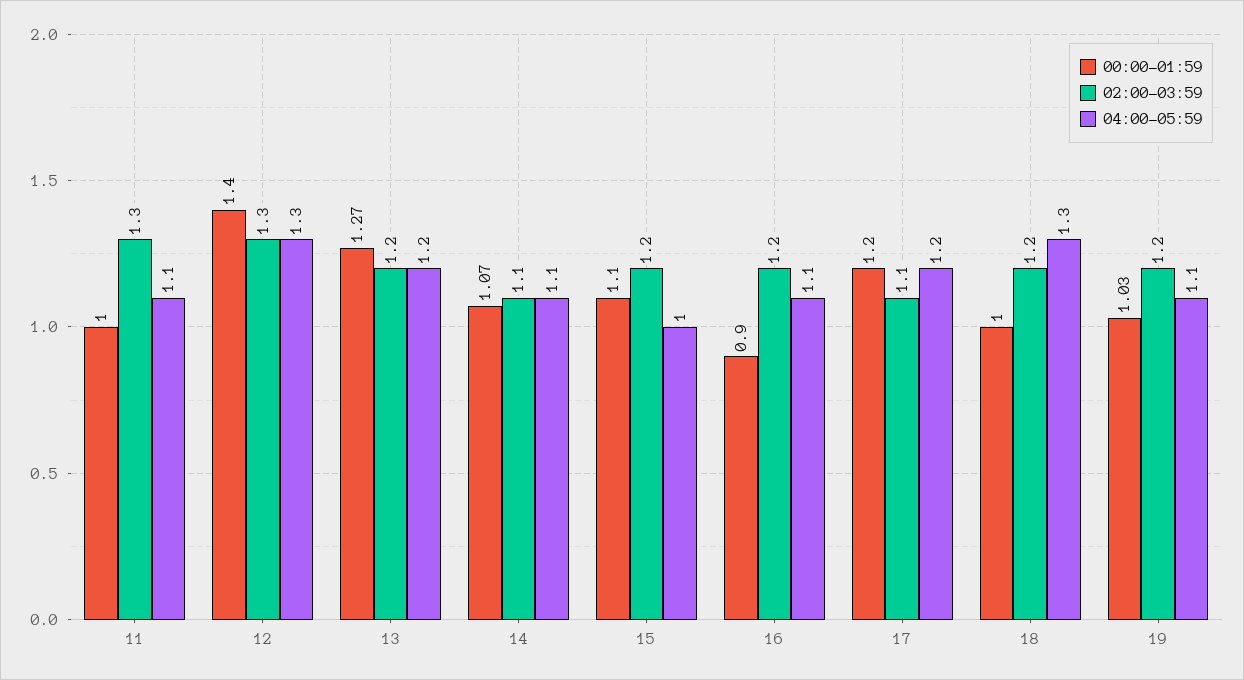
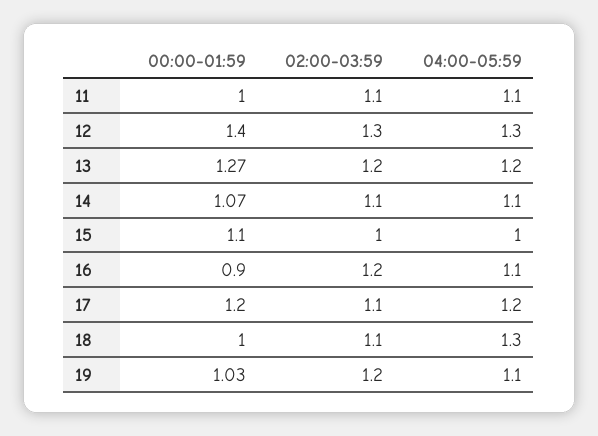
  {
    "00:00-01:59": {
      "11": 1,
      "12": 1.4,
      "13": 1.27,
      "14": 1.07,
      "15": 1.1,
      "16": 0.9,
      "17": 1.2,
      "18": 1,
      "19": 1.03
    },
    "02:00-03:59": {
-     "11": 1.3,
+     "11": 1.1,
      "12": 1.3,
      "13": 1.2,
      "14": 1.1,
-     "15": 1.2,
+     "15": 1,
      "16": 1.2,
      "17": 1.1,
-     "18": 1.2,
+     "18": 1.1,
      "19": 1.2
    },
    "04:00-05:59": {
      "11": 1.1,
      "12": 1.3,
      "13": 1.2,
      "14": 1.1,
      "15": 1,
      "16": 1.1,
      "17": 1.2,
      "18": 1.3,
      "19": 1.1
    }
  }

